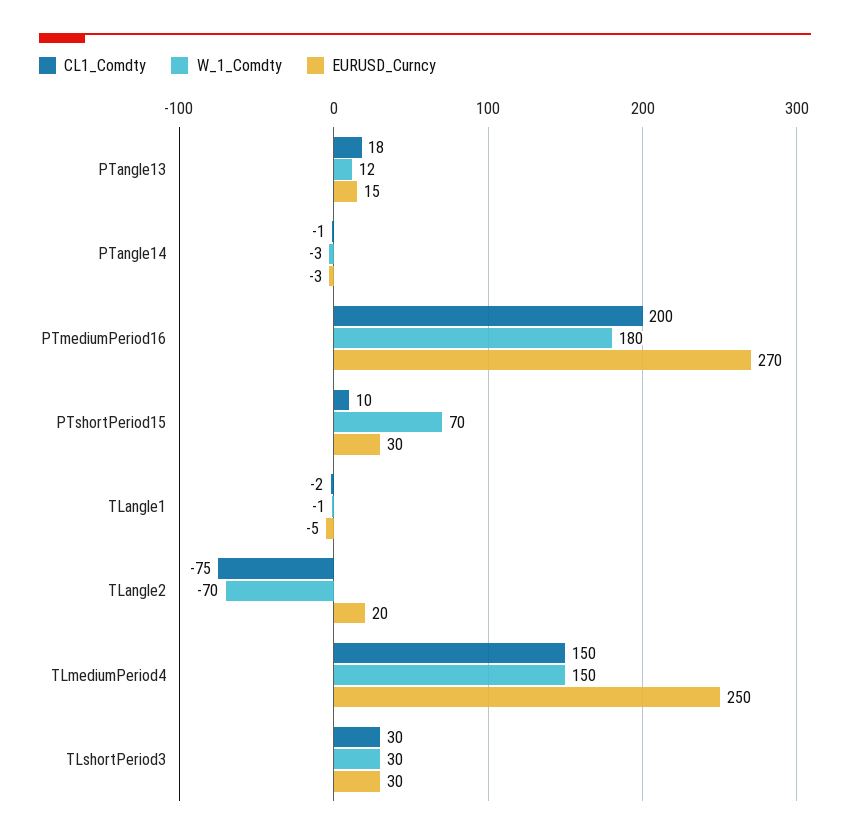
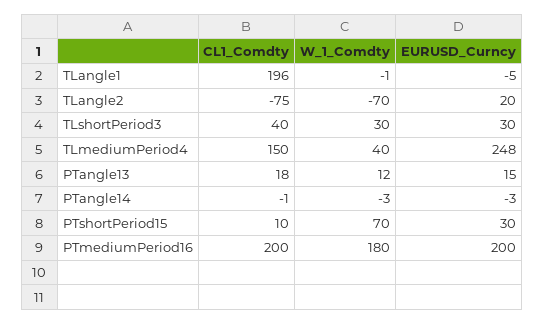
  {
    "CL1_Comdty": {
      "PTangle13": 18,
      "PTangle14": -1,
      "PTmediumPeriod16": 200,
      "PTshortPeriod15": 10,
-     "TLangle1": -2,
+     "TLangle1": 196,
      "TLangle2": -75,
      "TLmediumPeriod4": 150,
-     "TLshortPeriod3": 30
+     "TLshortPeriod3": 40
    },
    "W_1_Comdty": {
      "PTangle13": 12,
      "PTangle14": -3,
      "PTmediumPeriod16": 180,
      "PTshortPeriod15": 70,
      "TLangle1": -1,
      "TLangle2": -70,
-     "TLmediumPeriod4": 150,
+     "TLmediumPeriod4": 40,
      "TLshortPeriod3": 30
    },
    "EURUSD_Curncy": {
      "PTangle13": 15,
      "PTangle14": -3,
-     "PTmediumPeriod16": 270,
+     "PTmediumPeriod16": 200,
      "PTshortPeriod15": 30,
      "TLangle1": -5,
      "TLangle2": 20,
-     "TLmediumPeriod4": 250,
+     "TLmediumPeriod4": 248,
      "TLshortPeriod3": 30
    }
  }

